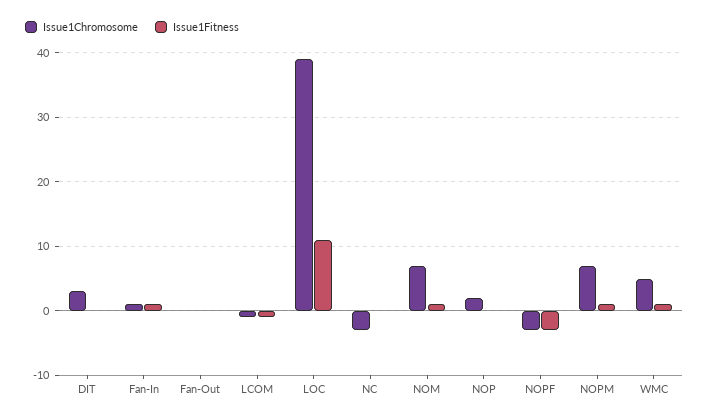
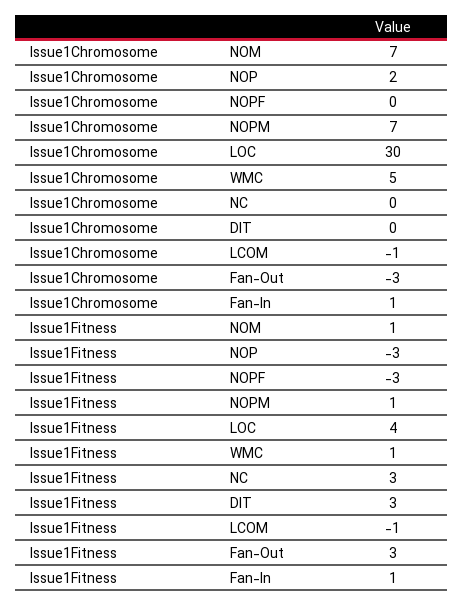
  {
    "Issue1Chromosome": {
-     "DIT": 3,
+     "DIT": 0,
      "Fan-In": 1,
-     "Fan-Out": 0,
+     "Fan-Out": -3,
      "LCOM": -1,
-     "LOC": 39,
+     "LOC": 30,
-     "NC": -3,
+     "NC": 0,
      "NOM": 7,
      "NOP": 2,
-     "NOPF": -3,
+     "NOPF": 0,
      "NOPM": 7,
      "WMC": 5
    },
    "Issue1Fitness": {
-     "DIT": 0,
+     "DIT": 3,
      "Fan-In": 1,
-     "Fan-Out": 0,
+     "Fan-Out": 3,
      "LCOM": -1,
-     "LOC": 11,
+     "LOC": 4,
-     "NC": 0,
+     "NC": 3,
      "NOM": 1,
-     "NOP": 0,
+     "NOP": -3,
      "NOPF": -3,
      "NOPM": 1,
      "WMC": 1
    }
  }

